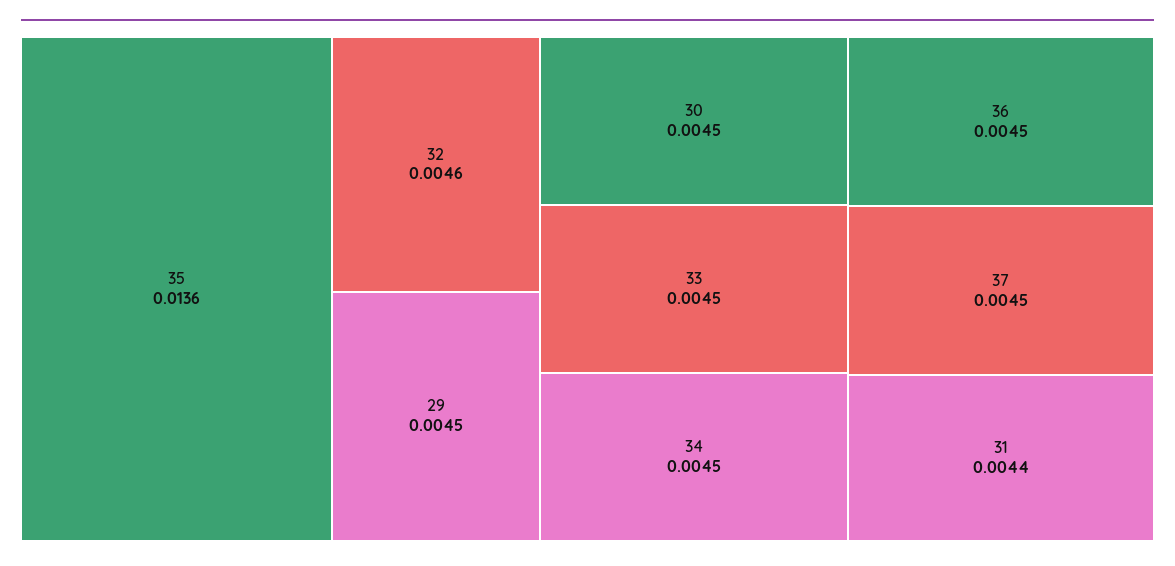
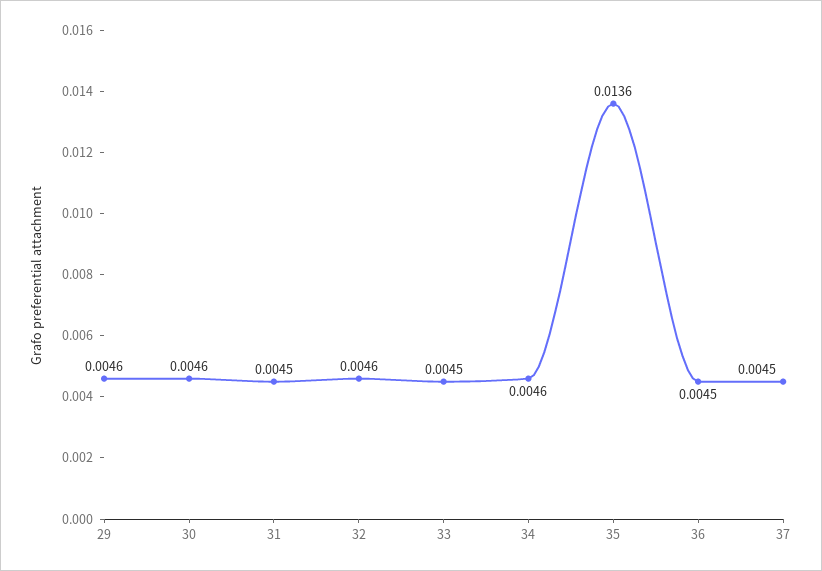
  {
    "35": 0.0136,
    "32": 0.0046,
-   "29": 0.0045,
+   "29": 0.0046,
-   "30": 0.0045,
+   "30": 0.0046,
    "33": 0.0045,
-   "34": 0.0045,
+   "34": 0.0046,
    "36": 0.0045,
    "37": 0.0045,
-   "31": 0.0044
+   "31": 0.0045
  }

